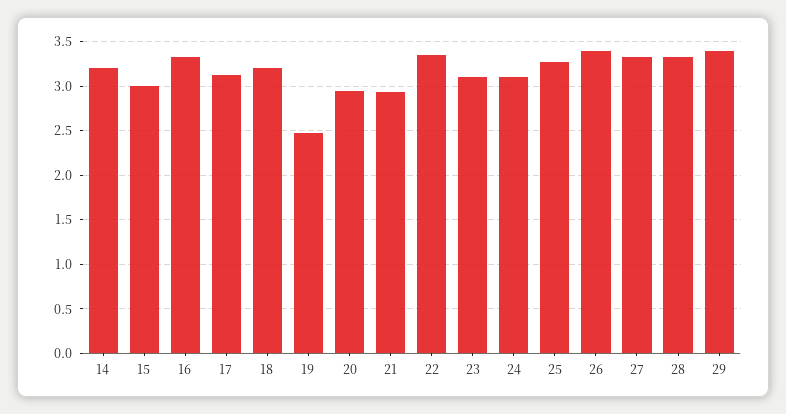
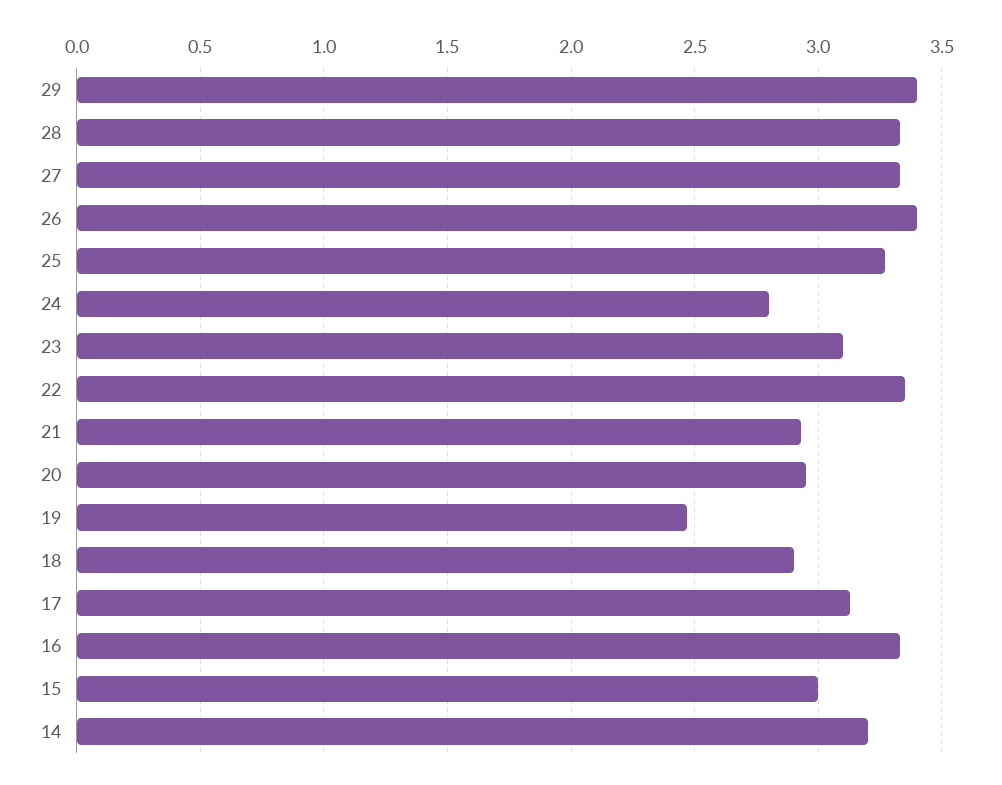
  {
    "14": 3.2,
    "15": 3,
    "16": 3.35,
    "17": 3.15,
-   "18": 3.2,
+   "18": 2.9,
    "19": 2.45,
    "20": 2.95,
    "21": 2.95,
    "22": 3.35,
    "23": 3.1,
-   "24": 3.1,
+   "24": 2.8,
    "25": 3.25,
    "26": 3.4,
    "27": 3.35,
    "28": 3.35,
    "29": 3.4
  }

